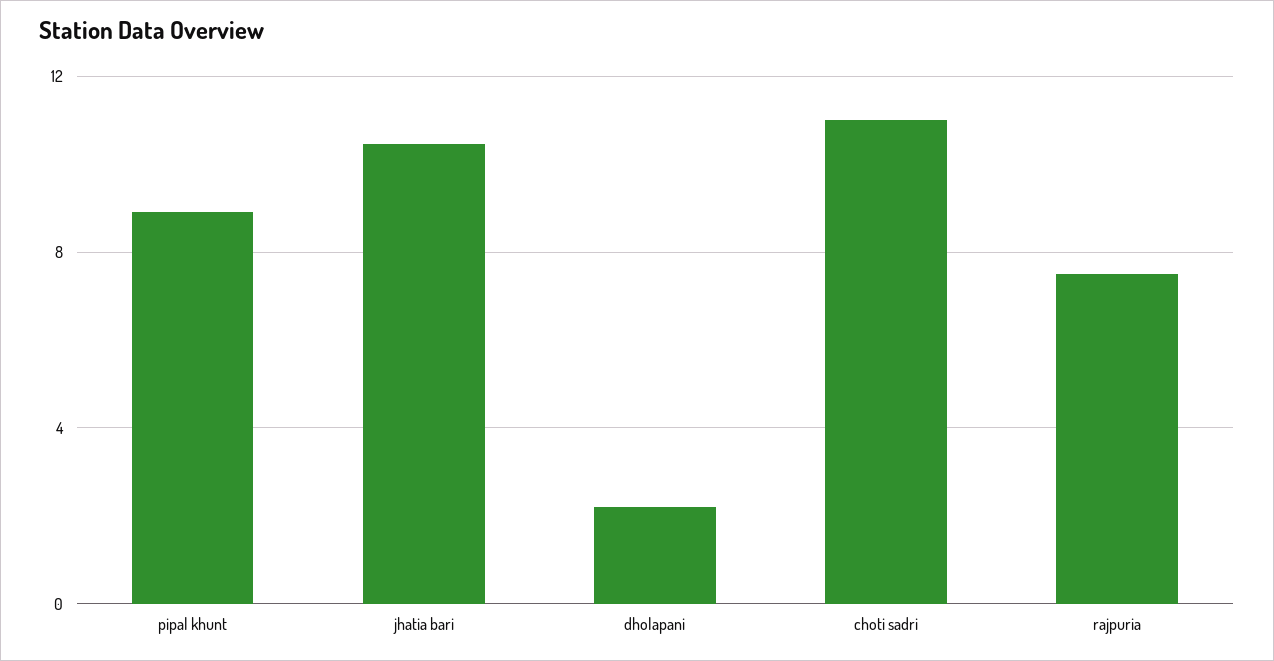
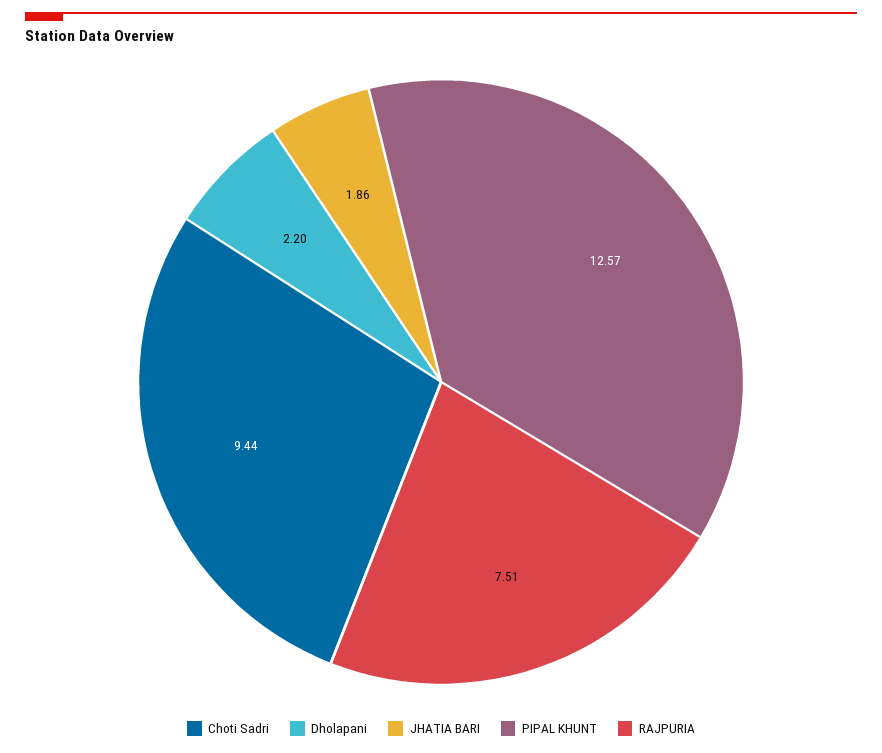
  {
-   "pipal khunt": 9,
+   "pipal khunt": 12.57,
-   "jhatia bari": 10.5,
+   "jhatia bari": 1.86,
    "dholapani": 2.2,
-   "choti sadri": 11,
+   "choti sadri": 9.44,
    "rajpuria": 7.51
  }

